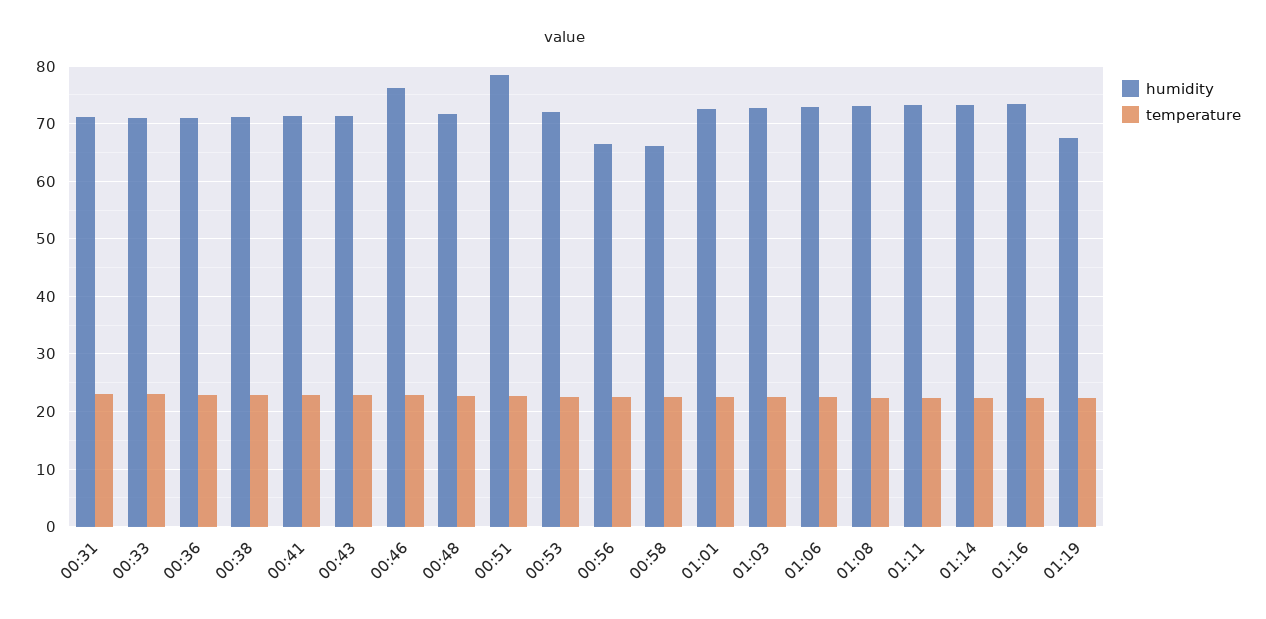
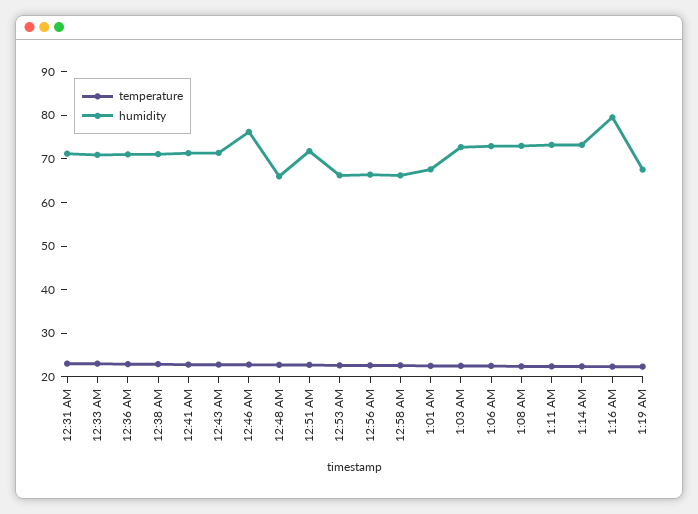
  {
    "humidity": {
      "00:31": 72,
      "00:33": 70,
      "00:36": 72,
      "00:38": 72,
      "00:41": 72,
      "00:43": 72,
      "00:46": 76,
-     "00:48": 72,
+     "00:48": 66,
-     "00:51": 78,
+     "00:51": 72,
-     "00:53": 72,
+     "00:53": 66,
      "00:56": 66,
      "00:58": 66,
-     "01:01": 72,
+     "01:01": 68,
      "01:03": 72,
      "01:06": 72,
      "01:08": 74,
      "01:11": 74,
      "01:14": 74,
-     "01:16": 74,
+     "01:16": 80,
      "01:19": 68
    },
    "temperature": {
      "00:31": 24,
      "00:33": 24,
      "00:36": 22,
      "00:38": 22,
      "00:41": 22,
      "00:43": 22,
      "00:46": 22,
      "00:48": 22,
      "00:51": 22,
      "00:53": 22,
      "00:56": 22,
      "00:58": 22,
      "01:01": 22,
      "01:03": 22,
      "01:06": 22,
      "01:08": 22,
      "01:11": 22,
      "01:14": 22,
      "01:16": 22,
      "01:19": 22
    }
  }

